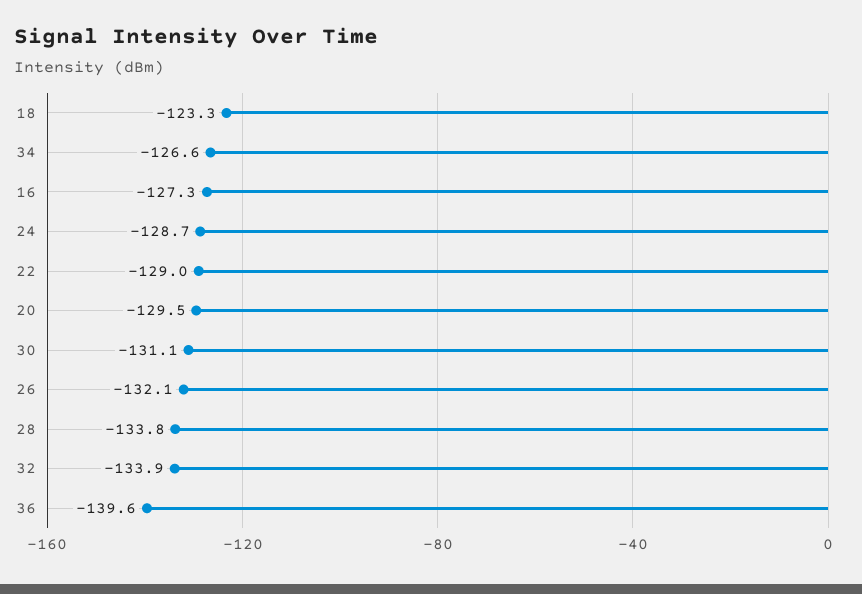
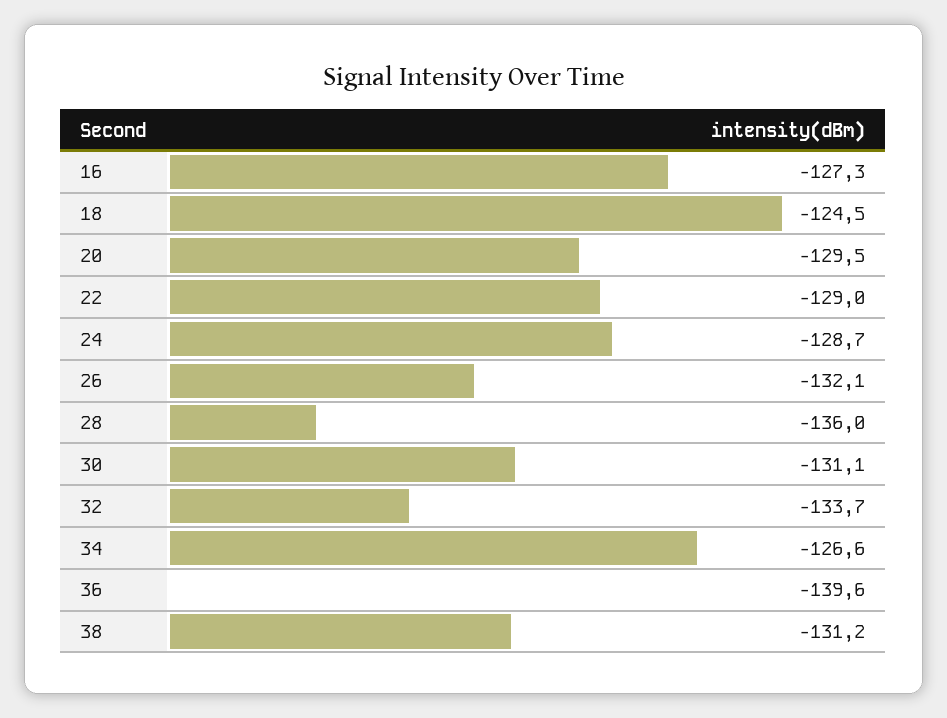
  {
-   "18": -123.3,
+   "18": -124.5,
    "34": -126.6,
    "16": -127.3,
    "24": -128.7,
    "22": -129,
    "20": -129.5,
    "30": -131.1,
    "26": -132.1,
-   "28": -133.8,
+   "28": -136,
-   "32": -133.9,
+   "32": -133.7,
-   "36": -139.6
+   "36": -139.6,
+   "38": -131.2
  }

